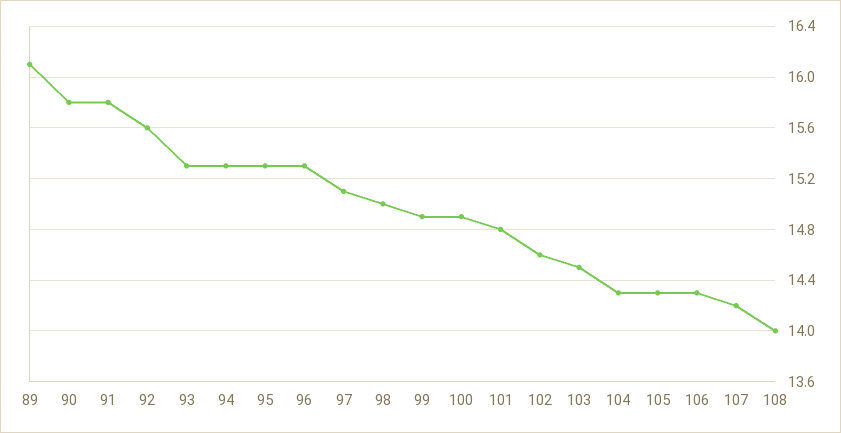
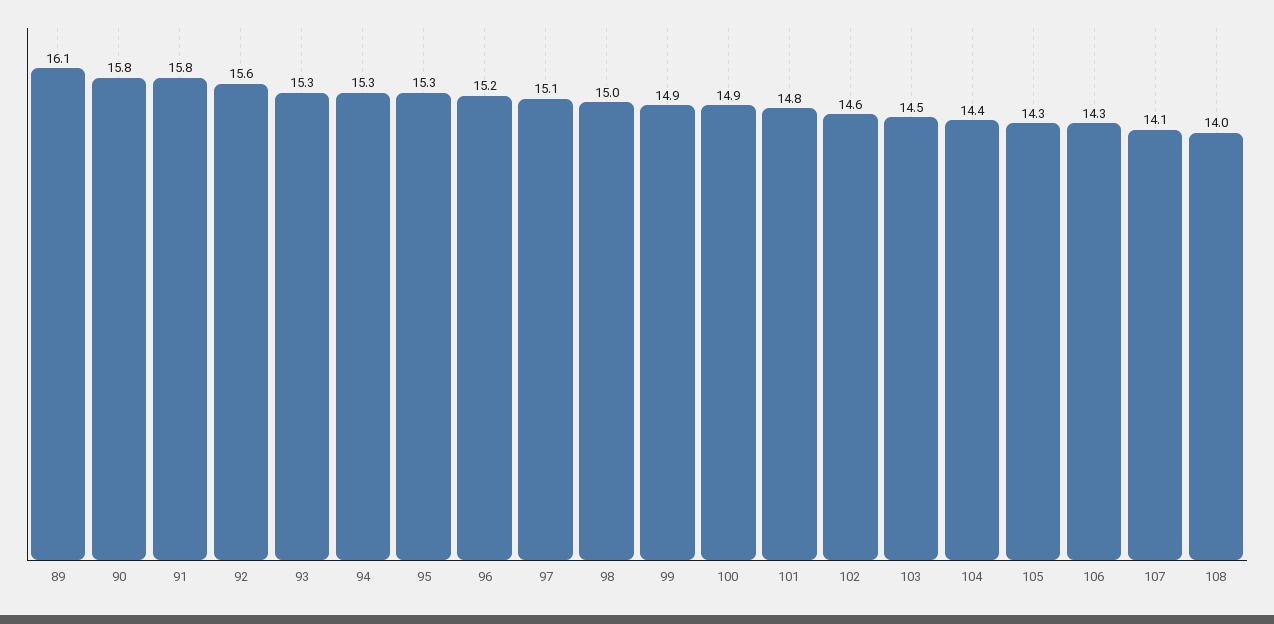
  {
    "89": 16.1,
    "90": 15.8,
    "91": 15.8,
    "92": 15.6,
    "93": 15.3,
    "94": 15.3,
    "95": 15.3,
-   "96": 15.3,
+   "96": 15.2,
    "97": 15.1,
    "98": 15,
    "99": 14.9,
    "100": 14.9,
    "101": 14.8,
    "102": 14.6,
    "103": 14.5,
-   "104": 14.3,
+   "104": 14.4,
    "105": 14.3,
    "106": 14.3,
-   "107": 14.2,
+   "107": 14.1,
    "108": 14
  }

